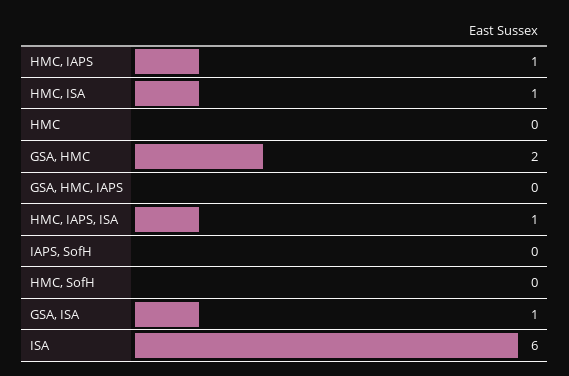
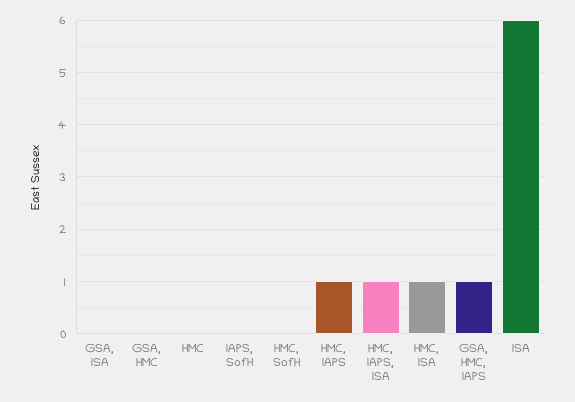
  {
    "HMC, IAPS": 1,
    "HMC, ISA": 1,
    "HMC": 0,
-   "GSA, HMC": 2,
+   "GSA, HMC": 0,
-   "GSA, HMC, IAPS": 0,
+   "GSA, HMC, IAPS": 1,
    "HMC, IAPS, ISA": 1,
    "IAPS, SofH": 0,
    "HMC, SofH": 0,
-   "GSA, ISA": 1,
+   "GSA, ISA": 0,
    "ISA": 6
  }

